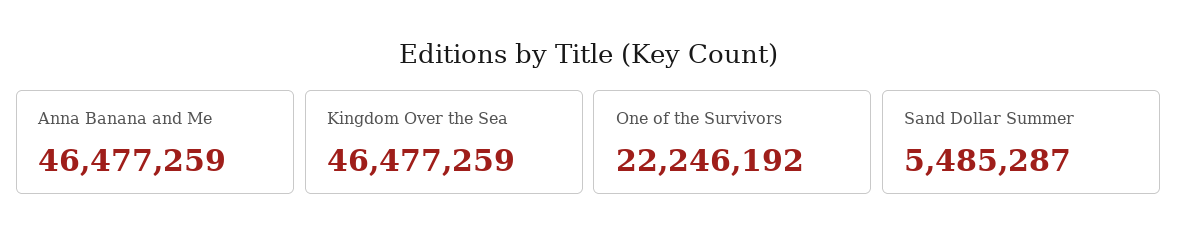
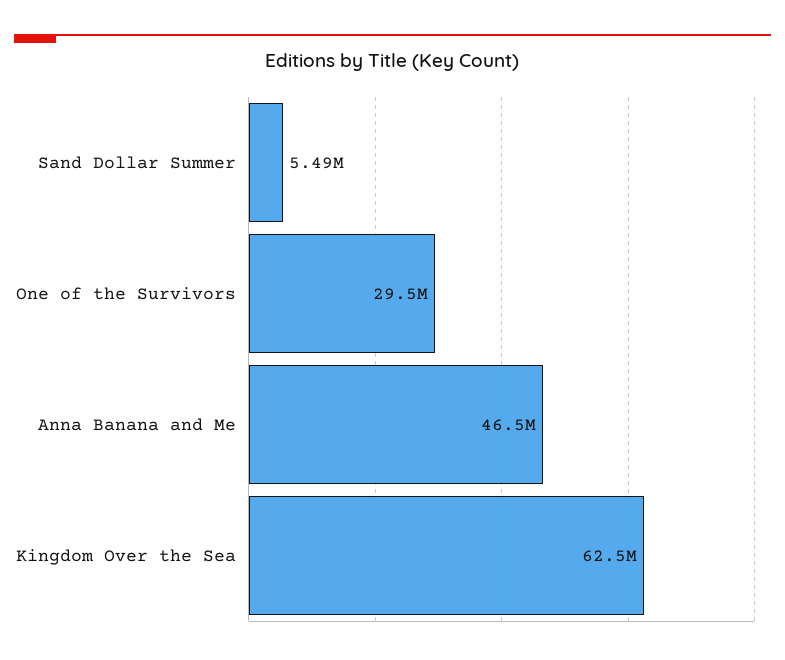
  {
    "Anna Banana and Me": 46477259,
-   "Kingdom Over the Sea": 46477259,
+   "Kingdom Over the Sea": 62500000,
-   "One of the Survivors": 22246192,
+   "One of the Survivors": 29500000,
    "Sand Dollar Summer": 5485287
  }

